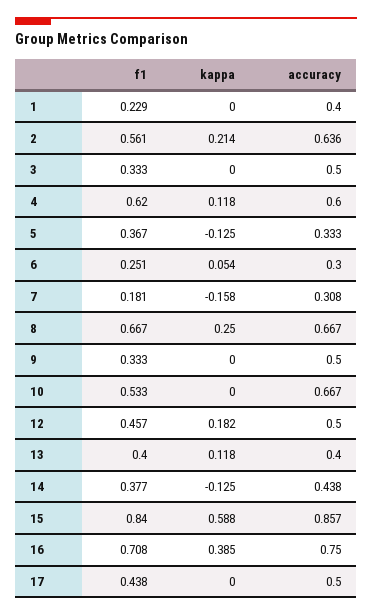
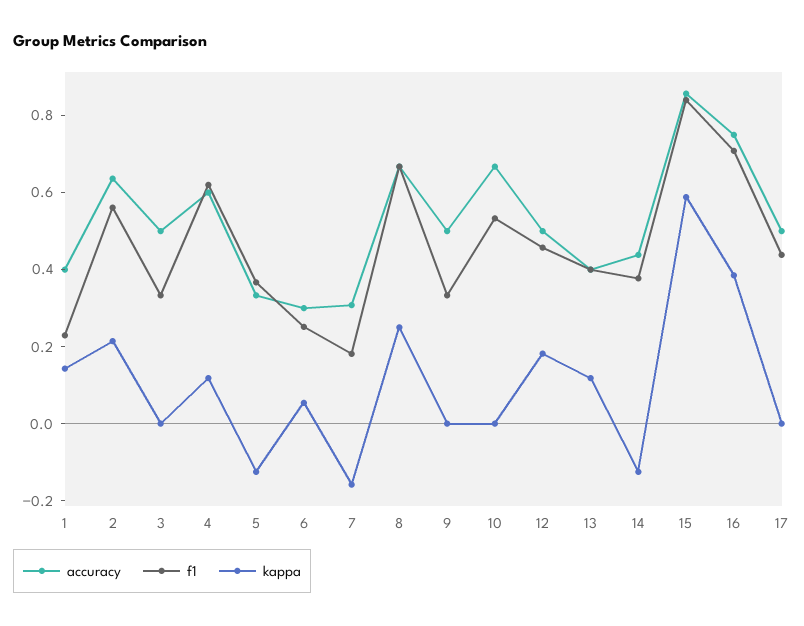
  {
    "f1": {
      "1": 0.229,
      "2": 0.561,
      "3": 0.333,
      "4": 0.62,
      "5": 0.367,
      "6": 0.251,
      "7": 0.181,
      "8": 0.667,
      "9": 0.333,
      "10": 0.533,
      "12": 0.457,
      "13": 0.4,
      "14": 0.377,
      "15": 0.84,
      "16": 0.708,
      "17": 0.438
    },
    "kappa": {
-     "1": 0,
+     "1": 0.15,
      "2": 0.214,
      "3": 0,
      "4": 0.118,
      "5": -0.125,
      "6": 0.054,
      "7": -0.158,
      "8": 0.25,
      "9": 0,
      "10": 0,
      "12": 0.182,
      "13": 0.118,
      "14": -0.125,
      "15": 0.588,
      "16": 0.385,
      "17": 0
    },
    "accuracy": {
      "1": 0.4,
      "2": 0.636,
      "3": 0.5,
      "4": 0.6,
      "5": 0.333,
      "6": 0.3,
      "7": 0.308,
      "8": 0.667,
      "9": 0.5,
      "10": 0.667,
      "12": 0.5,
      "13": 0.4,
      "14": 0.438,
      "15": 0.857,
      "16": 0.75,
      "17": 0.5
    }
  }

